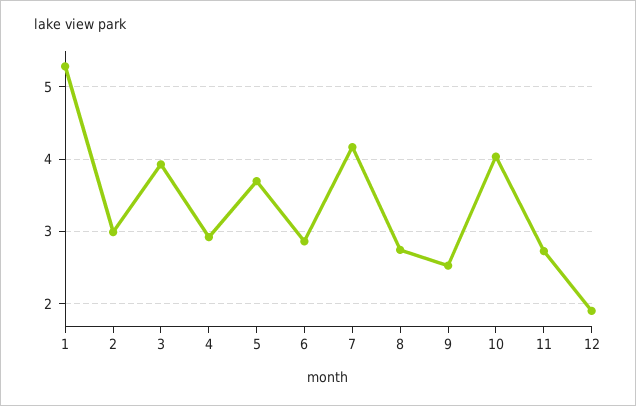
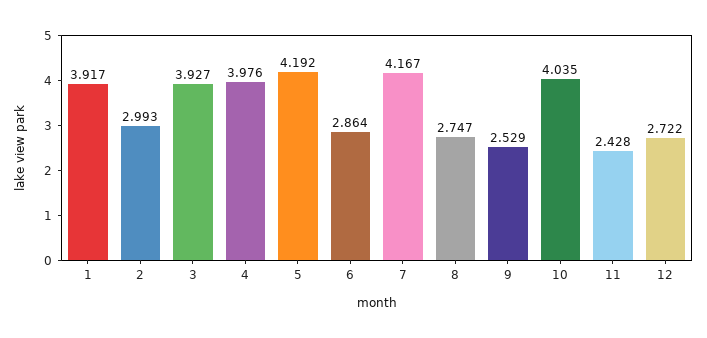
  {
-   "1": 5.3,
+   "1": 3.917,
    "2": 2.993,
    "3": 3.927,
-   "4": 2.9,
+   "4": 3.976,
-   "5": 3.7,
+   "5": 4.192,
    "6": 2.864,
    "7": 4.167,
    "8": 2.747,
    "9": 2.529,
    "10": 4.035,
-   "11": 2.7,
+   "11": 2.428,
-   "12": 1.9
+   "12": 2.722
  }

